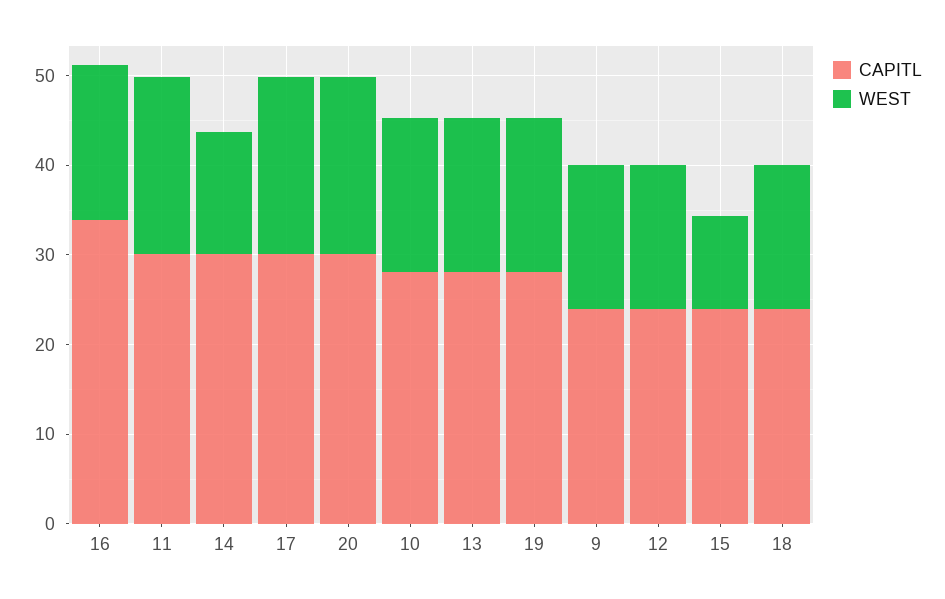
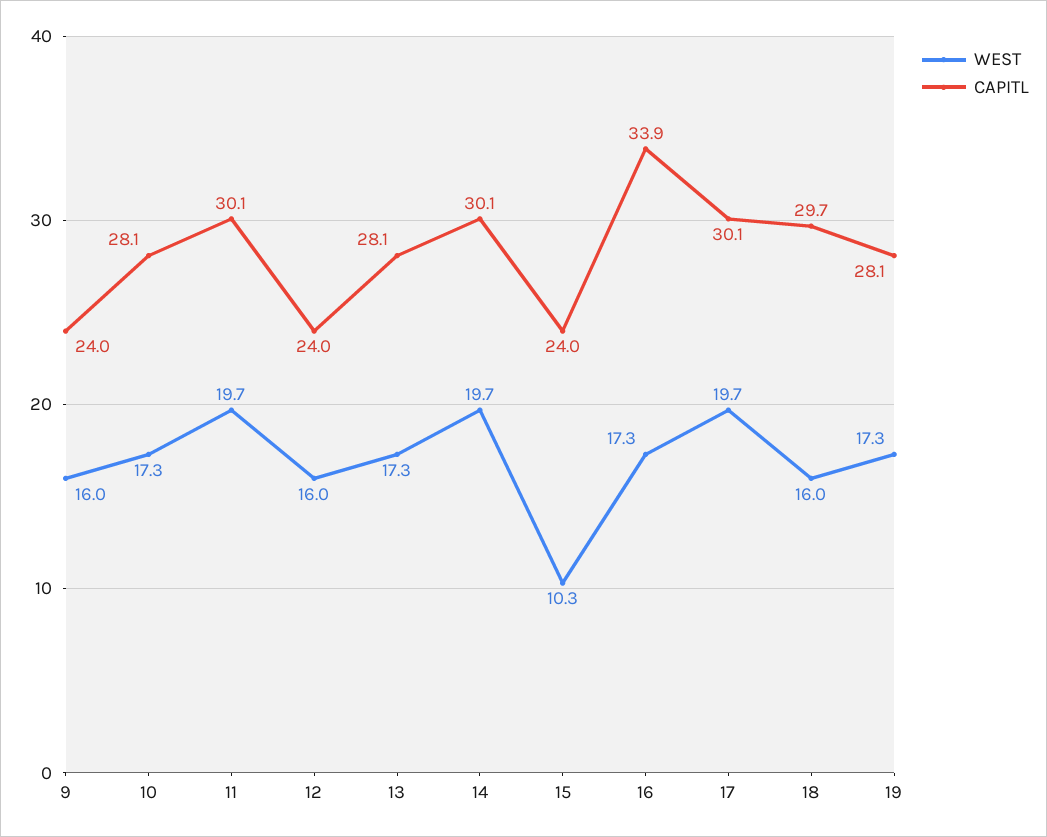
  {
    "CAPITL": {
      "16": 33.9,
      "11": 30.1,
      "14": 30.1,
      "17": 30.1,
-     "20": 30,
      "10": 28.1,
      "13": 28.1,
      "19": 28.1,
      "9": 24,
      "12": 24,
      "15": 24,
-     "18": 24
+     "18": 29.7
    },
    "WEST": {
      "16": 17.3,
      "11": 19.7,
-     "14": 14,
+     "14": 19.7,
      "17": 19.7,
-     "20": 20,
      "10": 17.3,
      "13": 17.3,
      "19": 17.3,
      "9": 16,
      "12": 16,
      "15": 10.3,
      "18": 16
    }
  }

